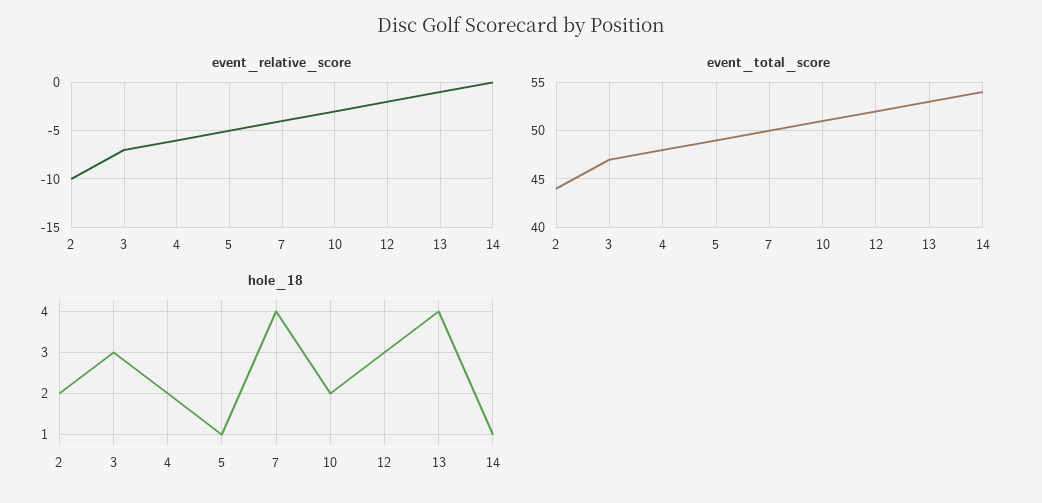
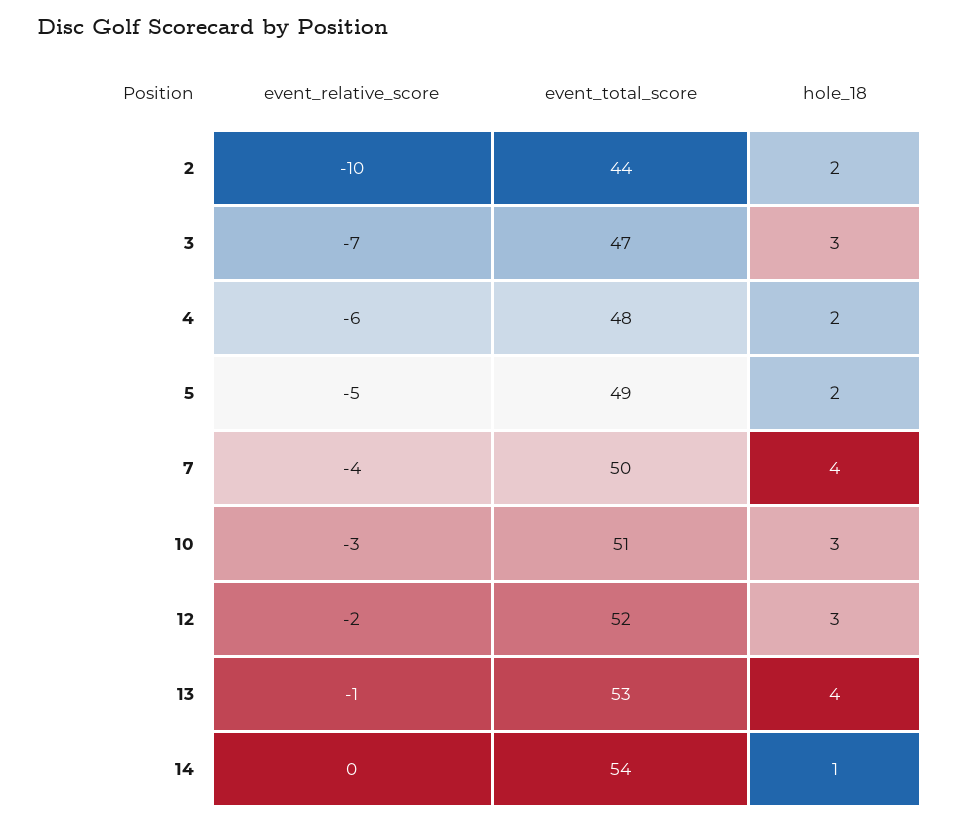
  {
    "event_relative_score": {
      "2": -10,
      "3": -7,
      "4": -6,
      "5": -5,
      "7": -4,
      "10": -3,
      "12": -2,
      "13": -1,
      "14": 0
    },
    "event_total_score": {
      "2": 44,
      "3": 47,
      "4": 48,
      "5": 49,
      "7": 50,
      "10": 51,
      "12": 52,
      "13": 53,
      "14": 54
    },
    "hole_18": {
      "2": 2,
      "3": 3,
      "4": 2,
-     "5": 1,
+     "5": 2,
      "7": 4,
-     "10": 2,
+     "10": 3,
      "12": 3,
      "13": 4,
      "14": 1
    }
  }

